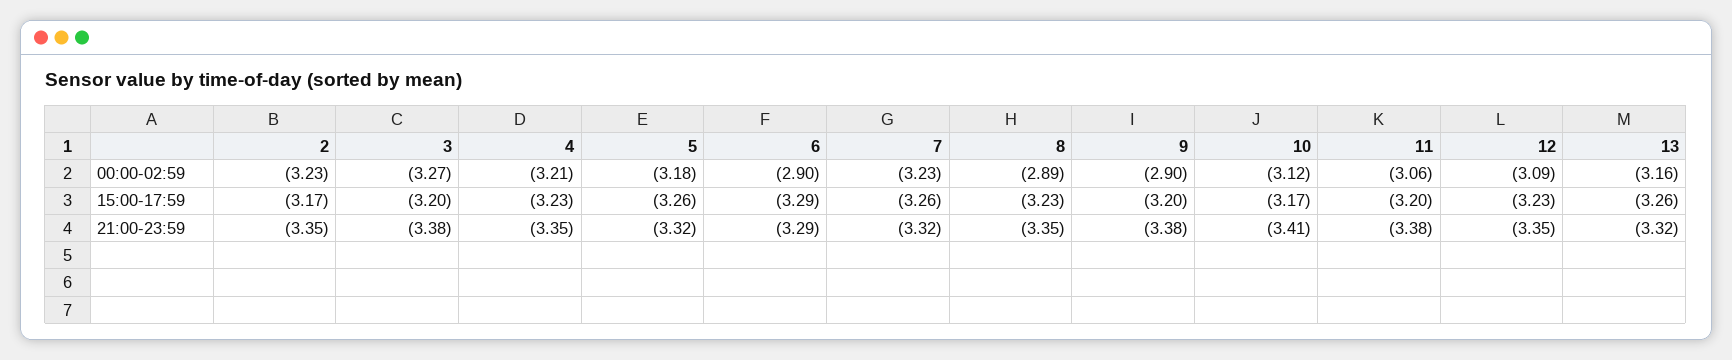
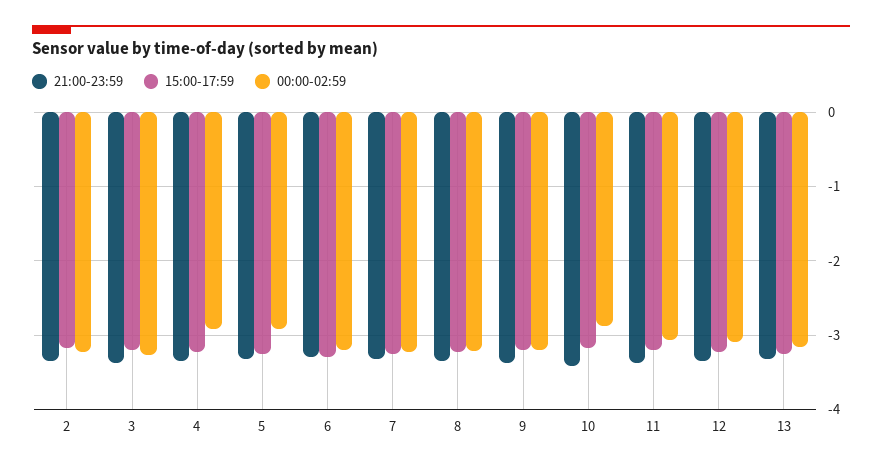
  {
    "00:00-02:59": {
      "2": -3.23,
      "3": -3.27,
-     "4": -3.21,
+     "4": -2.9,
-     "5": -3.18,
+     "5": -2.9,
-     "6": -2.9,
+     "6": -3.2,
      "7": -3.23,
-     "8": -2.89,
+     "8": -3.2,
-     "9": -2.9,
+     "9": -3.2,
-     "10": -3.12,
+     "10": -2.9,
      "11": -3.06,
      "12": -3.09,
      "13": -3.16
    },
    "15:00-17:59": {
      "2": -3.17,
      "3": -3.2,
      "4": -3.23,
      "5": -3.26,
      "6": -3.29,
      "7": -3.26,
      "8": -3.23,
      "9": -3.2,
      "10": -3.17,
      "11": -3.2,
      "12": -3.23,
      "13": -3.26
    },
    "21:00-23:59": {
      "2": -3.35,
      "3": -3.38,
      "4": -3.35,
      "5": -3.32,
      "6": -3.29,
      "7": -3.32,
      "8": -3.35,
      "9": -3.38,
      "10": -3.41,
      "11": -3.38,
      "12": -3.35,
      "13": -3.32
    }
  }

